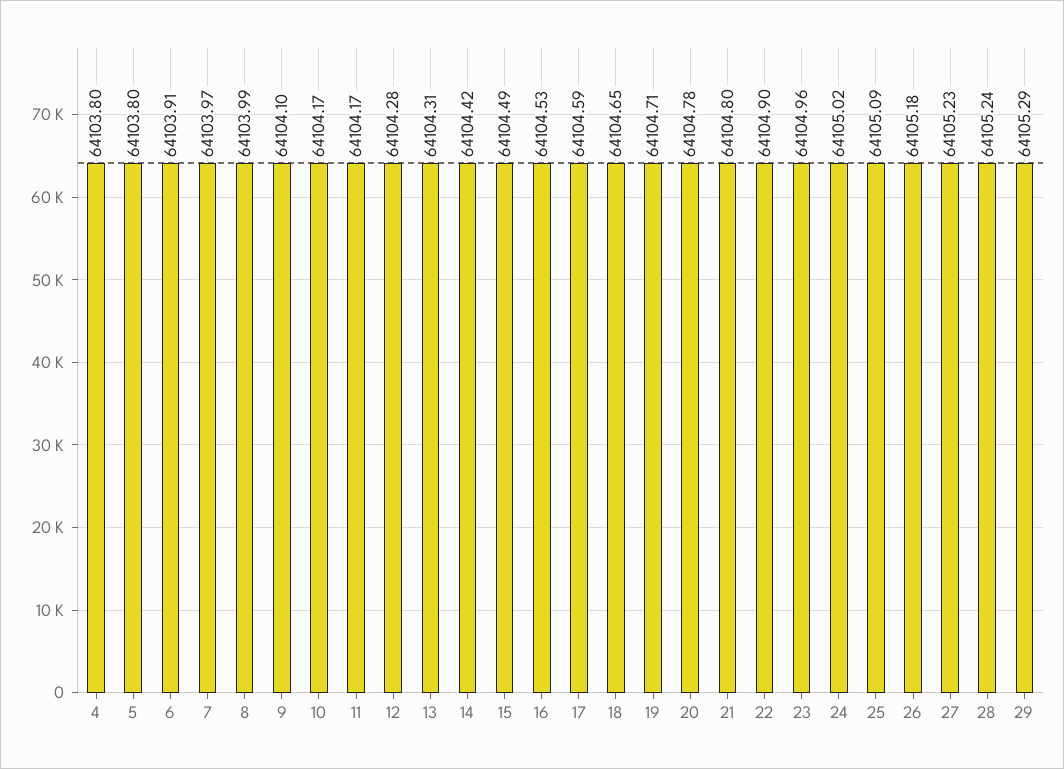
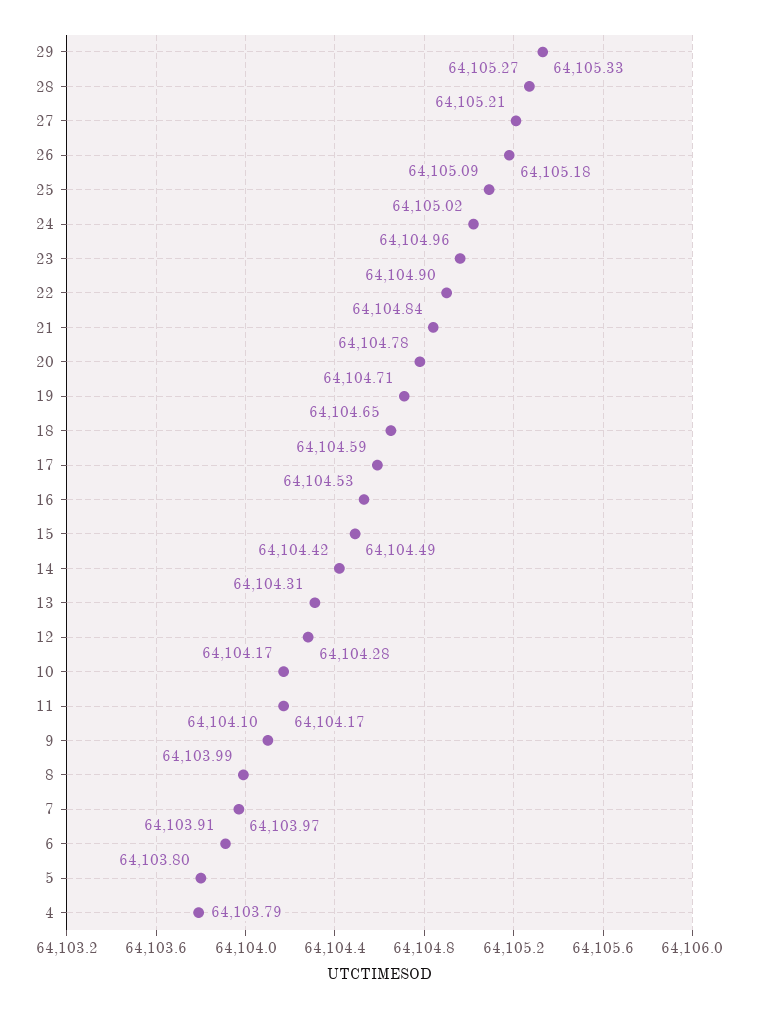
  {
-   "4": 64103.8,
+   "4": 64103.79,
    "5": 64103.8,
    "6": 64103.91,
    "7": 64103.97,
    "8": 64103.99,
    "9": 64104.1,
    "10": 64104.17,
    "11": 64104.17,
    "12": 64104.28,
    "13": 64104.31,
    "14": 64104.42,
    "15": 64104.49,
    "16": 64104.53,
    "17": 64104.59,
    "18": 64104.65,
    "19": 64104.71,
    "20": 64104.78,
-   "21": 64104.8,
+   "21": 64104.84,
    "22": 64104.9,
    "23": 64104.96,
    "24": 64105.02,
    "25": 64105.09,
    "26": 64105.18,
-   "27": 64105.23,
+   "27": 64105.21,
-   "28": 64105.24,
+   "28": 64105.27,
-   "29": 64105.29
+   "29": 64105.33
  }

